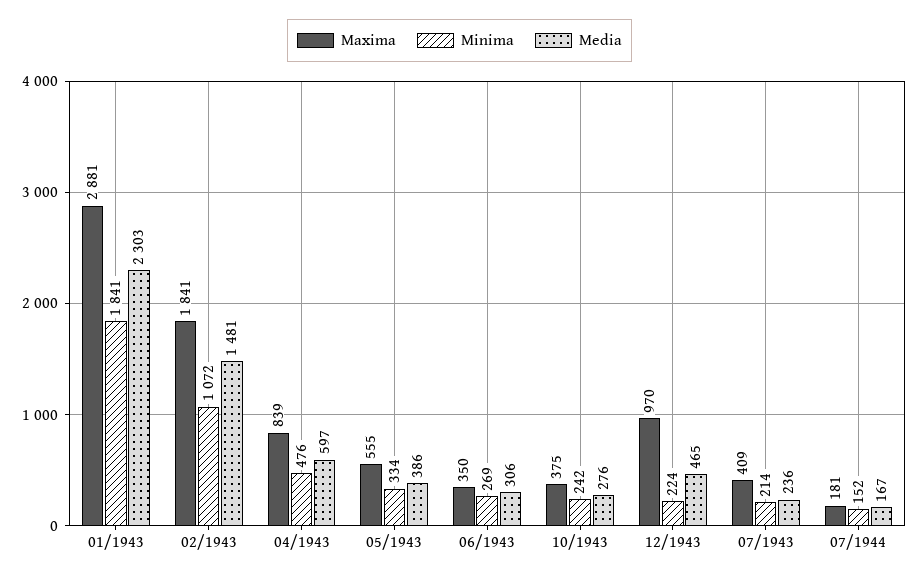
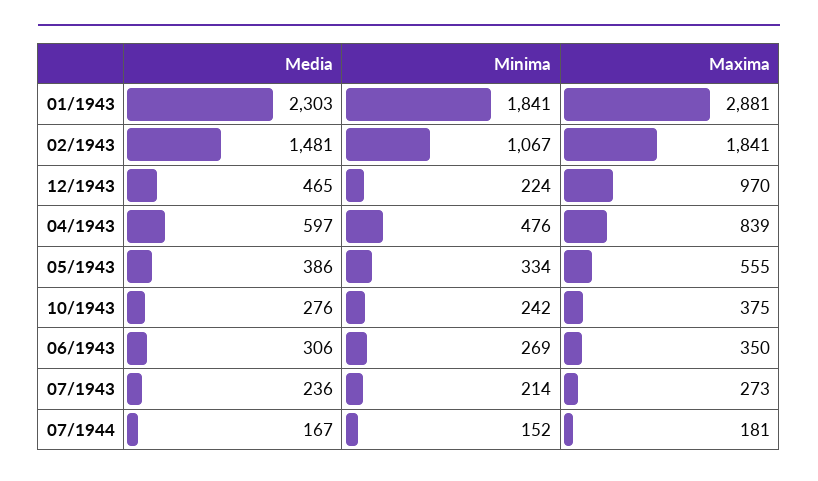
  {
    "Maxima": {
      "01/1943": 2881,
      "02/1943": 1841,
      "04/1943": 839,
      "05/1943": 555,
      "06/1943": 350,
      "10/1943": 375,
      "12/1943": 970,
-     "07/1943": 409,
+     "07/1943": 273,
      "07/1944": 181
    },
    "Minima": {
      "01/1943": 1841,
-     "02/1943": 1072,
+     "02/1943": 1067,
      "04/1943": 476,
      "05/1943": 334,
      "06/1943": 269,
      "10/1943": 242,
      "12/1943": 224,
      "07/1943": 214,
      "07/1944": 152
    },
    "Media": {
      "01/1943": 2303,
      "02/1943": 1481,
      "04/1943": 597,
      "05/1943": 386,
      "06/1943": 306,
      "10/1943": 276,
      "12/1943": 465,
      "07/1943": 236,
      "07/1944": 167
    }
  }

